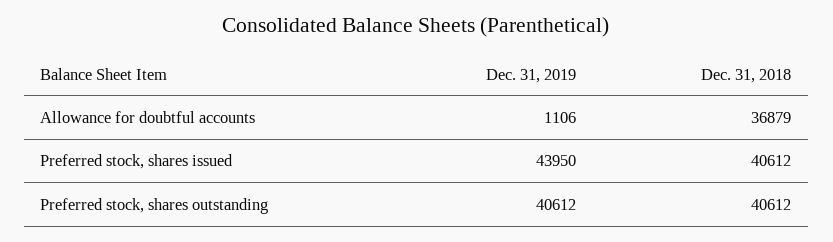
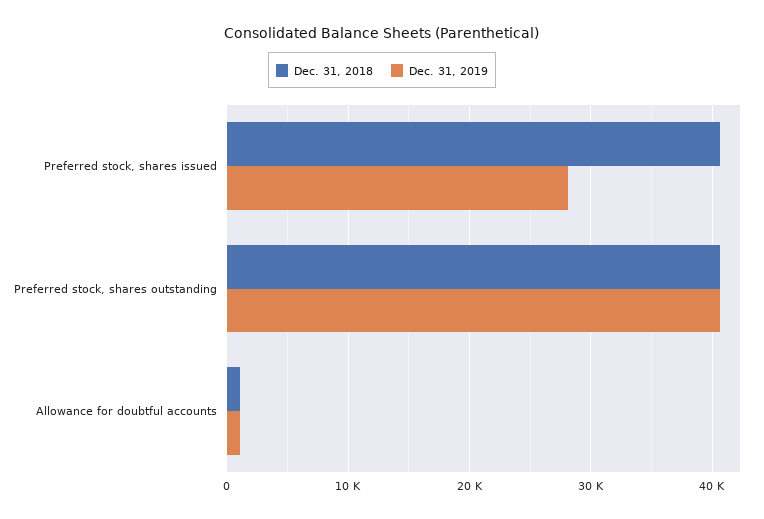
  {
    "Dec. 31, 2019": {
      "Allowance for doubtful accounts": 1106,
-     "Preferred stock, shares issued": 43950,
+     "Preferred stock, shares issued": 28000,
      "Preferred stock, shares outstanding": 40612
    },
    "Dec. 31, 2018": {
-     "Allowance for doubtful accounts": 36879,
+     "Allowance for doubtful accounts": 1000,
      "Preferred stock, shares issued": 40612,
      "Preferred stock, shares outstanding": 40612
    }
  }

